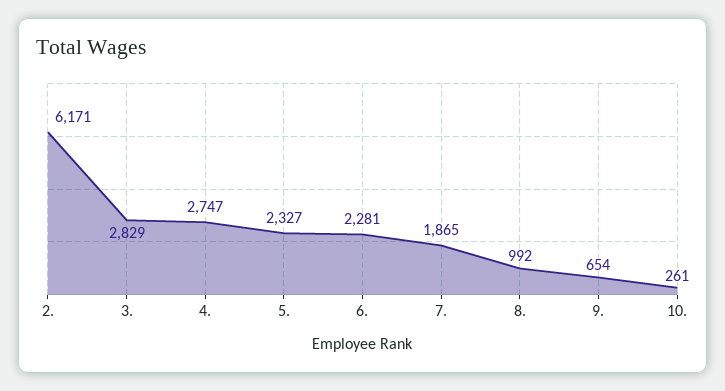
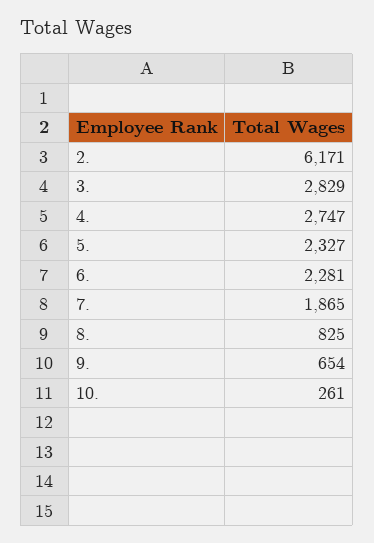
  {
    "2.": 6171,
    "3.": 2829,
    "4.": 2747,
    "5.": 2327,
    "6.": 2281,
    "7.": 1865,
-   "8.": 992,
+   "8.": 825,
    "9.": 654,
    "10.": 261
  }

